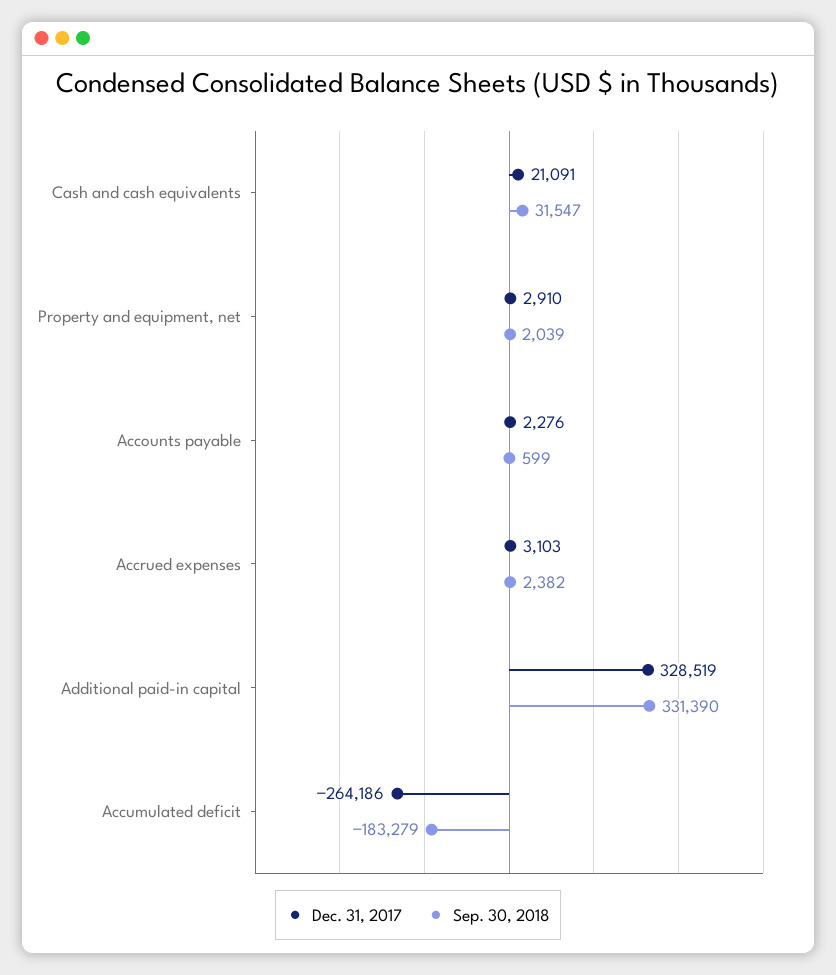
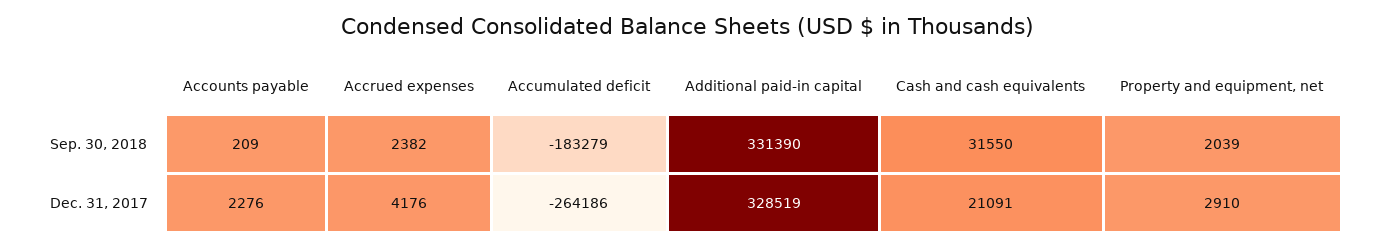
  {
    "Dec. 31, 2017": {
      "Cash and cash equivalents": 21091,
      "Property and equipment, net": 2910,
      "Accounts payable": 2276,
-     "Accrued expenses": 3103,
+     "Accrued expenses": 4176,
      "Additional paid-in capital": 328519,
      "Accumulated deficit": -264186
    },
    "Sep. 30, 2018": {
-     "Cash and cash equivalents": 31547,
+     "Cash and cash equivalents": 31550,
      "Property and equipment, net": 2039,
-     "Accounts payable": 599,
+     "Accounts payable": 209,
      "Accrued expenses": 2382,
      "Additional paid-in capital": 331390,
      "Accumulated deficit": -183279
    }
  }

